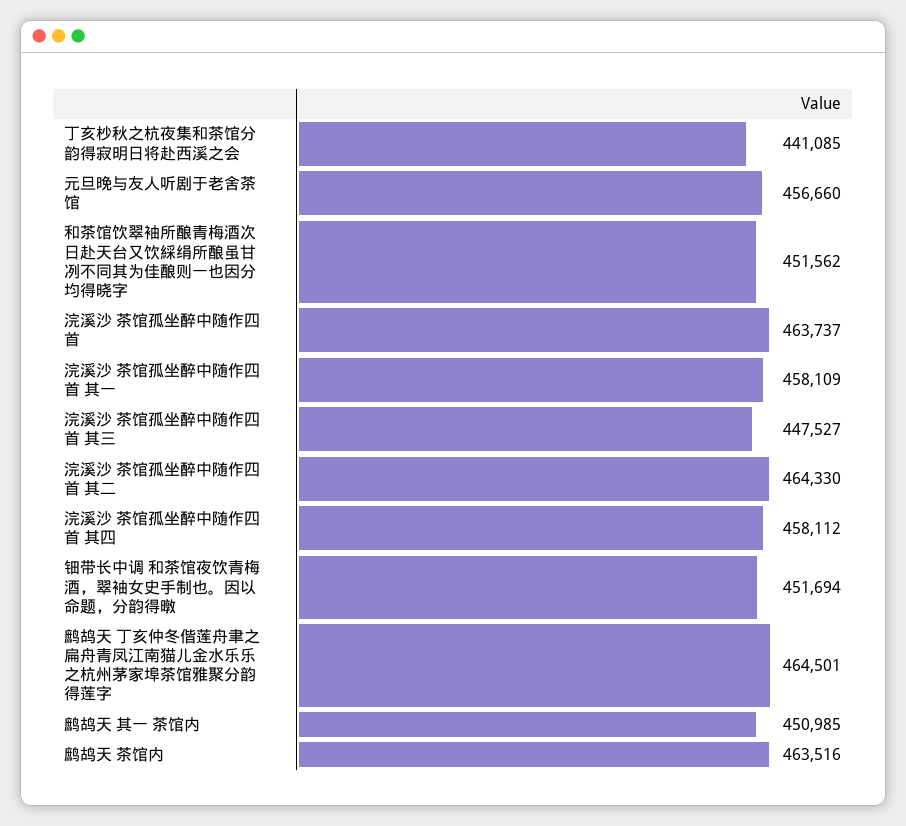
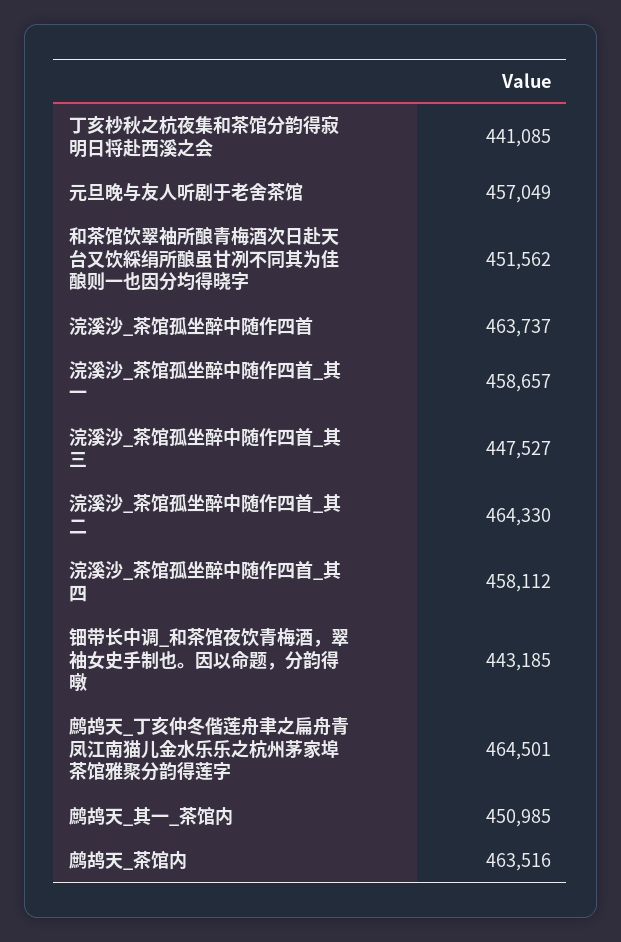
  {
    "丁亥杪秋之杭夜集和茶馆分韵得寂明日将赴西溪之会": 441085,
-   "元旦晚与友人听剧于老舍茶馆": 456660,
+   "元旦晚与友人听剧于老舍茶馆": 457049,
    "和茶馆饮翠袖所酿青梅酒次日赴天台又饮綵绢所酿虽甘冽不同其为佳酿则一也因分均得晓字": 451562,
    "浣溪沙 茶馆孤坐醉中随作四首": 463737,
-   "浣溪沙 茶馆孤坐醉中随作四首 其一": 458109,
+   "浣溪沙 茶馆孤坐醉中随作四首 其一": 458657,
    "浣溪沙 茶馆孤坐醉中随作四首 其三": 447527,
    "浣溪沙 茶馆孤坐醉中随作四首 其二": 464330,
    "浣溪沙 茶馆孤坐醉中随作四首 其四": 458112,
-   "钿带长中调 和茶馆夜饮青梅酒，翠袖女史手制也。因以命题，分韵得暾": 451694,
+   "钿带长中调 和茶馆夜饮青梅酒，翠袖女史手制也。因以命题，分韵得暾": 443185,
    "鹧鸪天 丁亥仲冬偕莲舟聿之扁舟青凤江南猫儿金水乐乐之杭州茅家埠茶馆雅聚分韵得莲字": 464501,
    "鹧鸪天 其一 茶馆内": 450985,
    "鹧鸪天 茶馆内": 463516
  }

